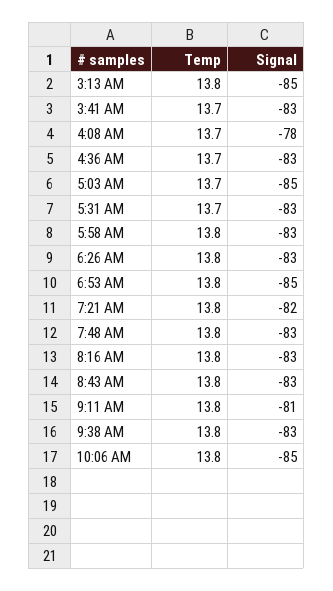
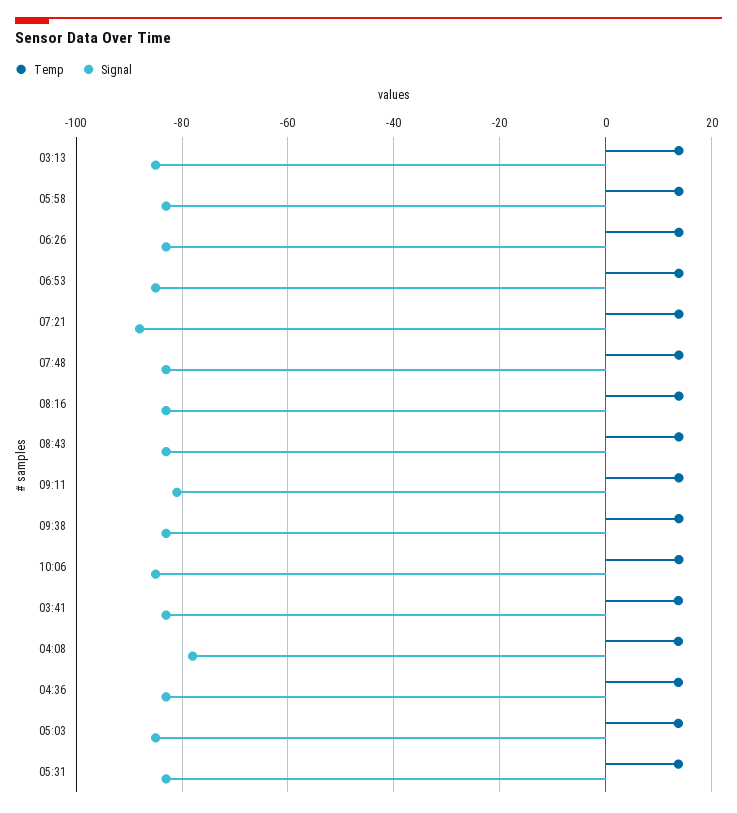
  {
    "Temp": {
      "3:13 AM": 13.8,
      "3:41 AM": 13.7,
      "4:08 AM": 13.7,
      "4:36 AM": 13.7,
      "5:03 AM": 13.7,
      "5:31 AM": 13.7,
      "5:58 AM": 13.8,
      "6:26 AM": 13.8,
      "6:53 AM": 13.8,
      "7:21 AM": 13.8,
      "7:48 AM": 13.8,
      "8:16 AM": 13.8,
      "8:43 AM": 13.8,
      "9:11 AM": 13.8,
      "9:38 AM": 13.8,
      "10:06 AM": 13.8
    },
    "Signal": {
      "3:13 AM": -85,
      "3:41 AM": -83,
      "4:08 AM": -78,
      "4:36 AM": -83,
      "5:03 AM": -85,
      "5:31 AM": -83,
      "5:58 AM": -83,
      "6:26 AM": -83,
      "6:53 AM": -85,
-     "7:21 AM": -82,
+     "7:21 AM": -88,
      "7:48 AM": -83,
      "8:16 AM": -83,
      "8:43 AM": -83,
      "9:11 AM": -81,
      "9:38 AM": -83,
      "10:06 AM": -85
    }
  }

